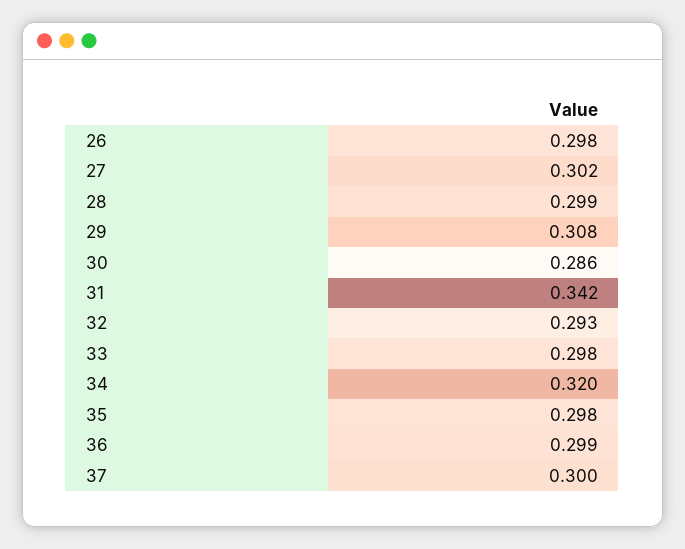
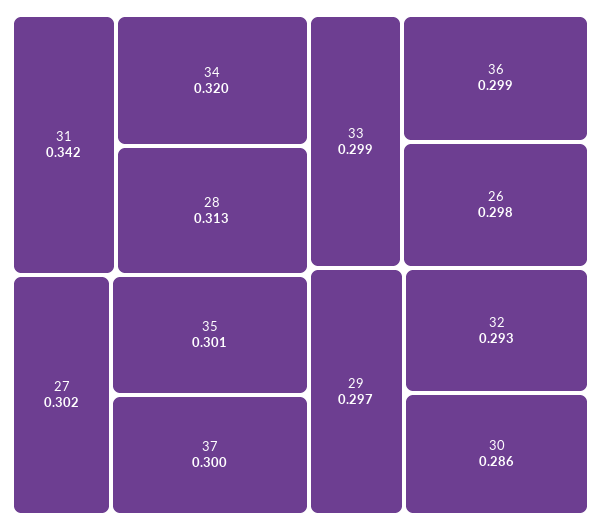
  {
    "26": 0.298,
    "27": 0.302,
-   "28": 0.299,
+   "28": 0.313,
-   "29": 0.308,
+   "29": 0.297,
    "30": 0.286,
    "31": 0.342,
    "32": 0.293,
-   "33": 0.298,
+   "33": 0.299,
    "34": 0.32,
-   "35": 0.298,
+   "35": 0.301,
    "36": 0.299,
    "37": 0.3
  }

